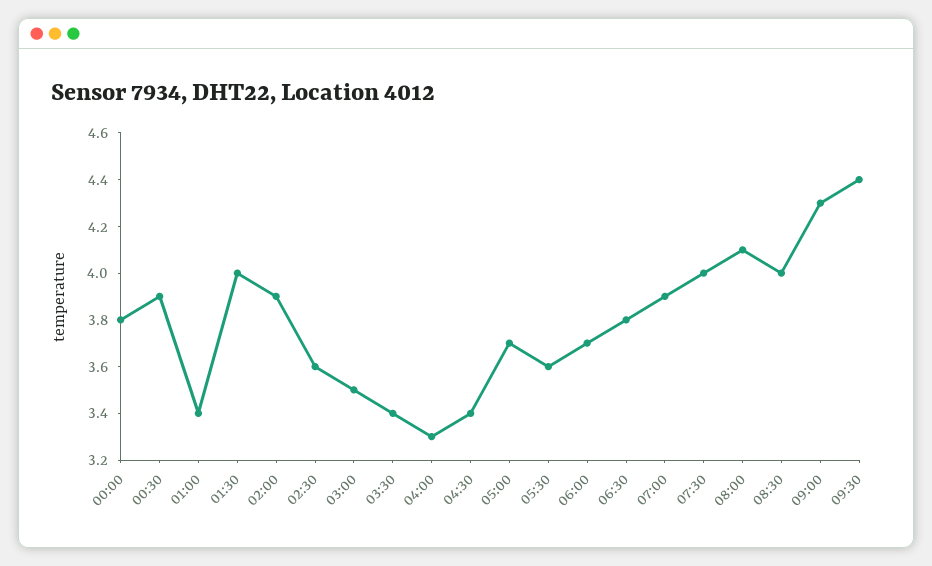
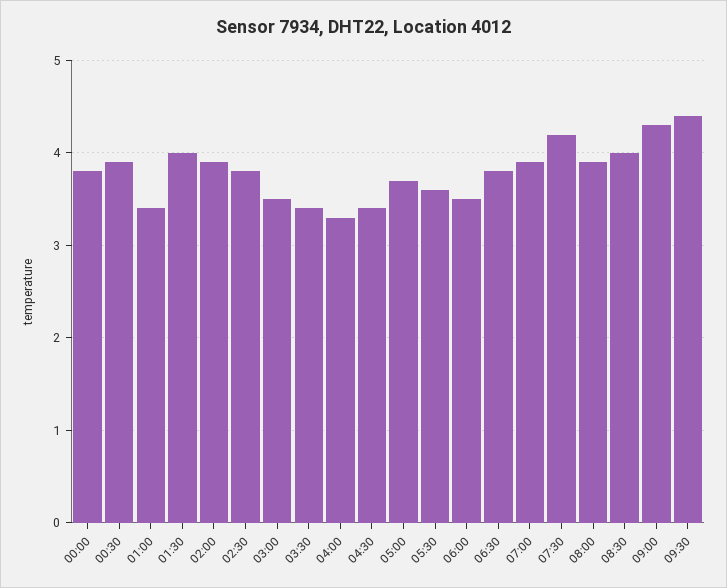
  {
    "00:00": 3.8,
    "00:30": 3.9,
    "01:00": 3.4,
    "01:30": 4,
    "02:00": 3.9,
-   "02:30": 3.6,
+   "02:30": 3.8,
    "03:00": 3.5,
    "03:30": 3.4,
    "04:00": 3.3,
    "04:30": 3.4,
    "05:00": 3.7,
    "05:30": 3.6,
-   "06:00": 3.7,
+   "06:00": 3.5,
    "06:30": 3.8,
    "07:00": 3.9,
-   "07:30": 4,
+   "07:30": 4.2,
-   "08:00": 4.1,
+   "08:00": 3.9,
    "08:30": 4,
    "09:00": 4.3,
    "09:30": 4.4
  }

